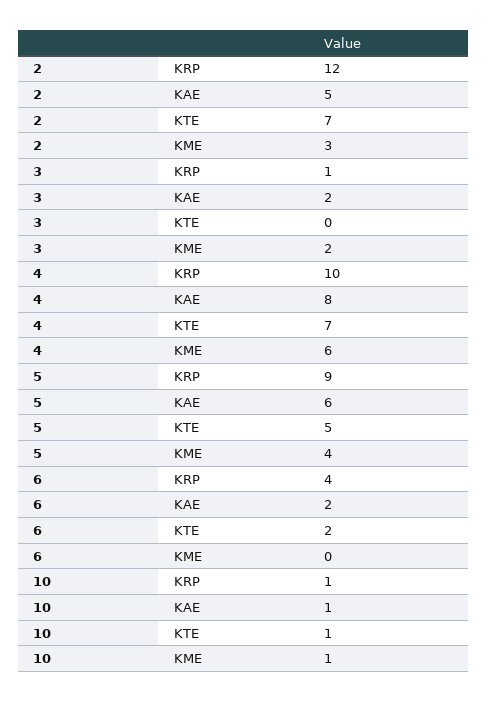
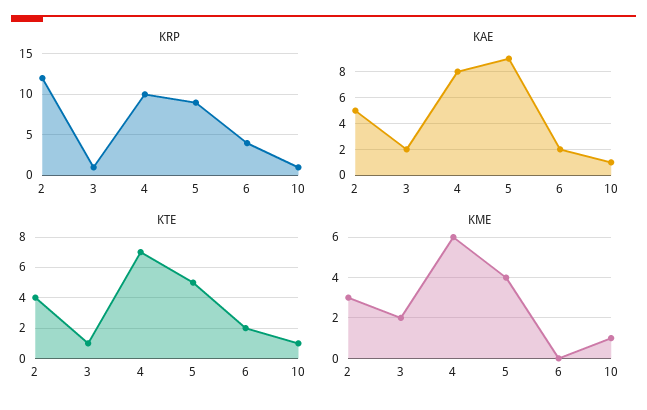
  {
    "KRP": {
      "2": 12,
      "3": 1,
      "4": 10,
      "5": 9,
      "6": 4,
      "10": 1
    },
    "KAE": {
      "2": 5,
      "3": 2,
      "4": 8,
-     "5": 6,
+     "5": 9,
      "6": 2,
      "10": 1
    },
    "KTE": {
-     "2": 7,
+     "2": 4,
-     "3": 0,
+     "3": 1,
      "4": 7,
      "5": 5,
      "6": 2,
      "10": 1
    },
    "KME": {
      "2": 3,
      "3": 2,
      "4": 6,
      "5": 4,
      "6": 0,
      "10": 1
    }
  }

